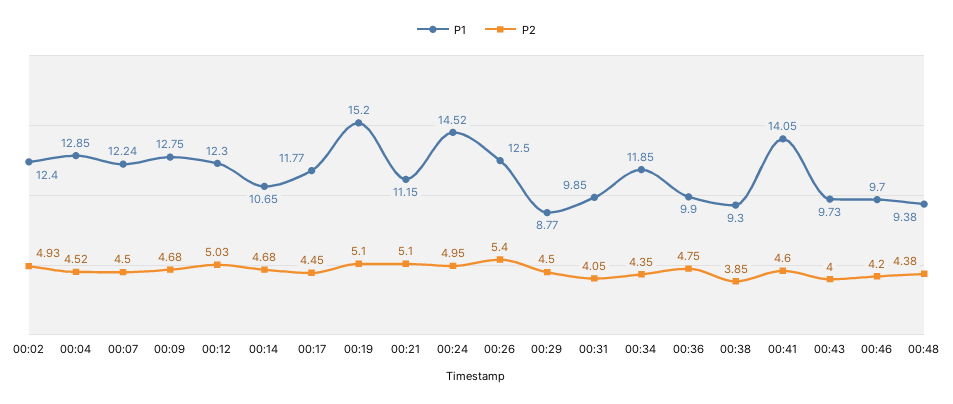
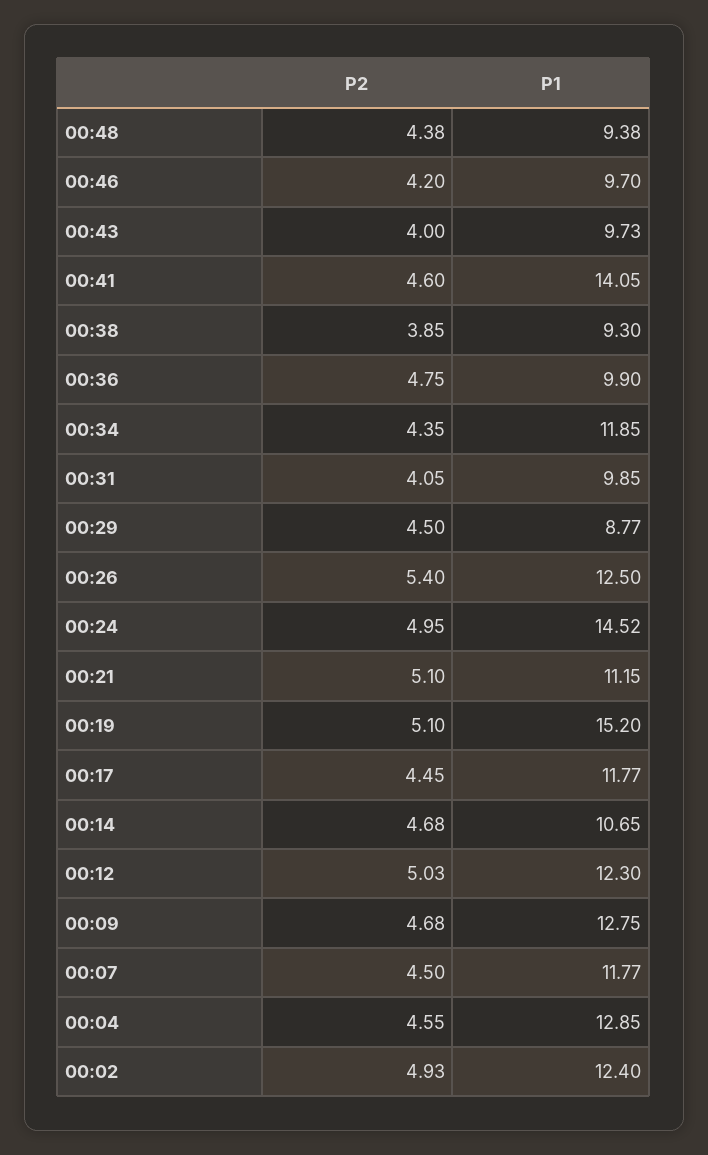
  {
    "P1": {
      "00:02": 12.4,
      "00:04": 12.85,
-     "00:07": 12.24,
+     "00:07": 11.77,
      "00:09": 12.75,
      "00:12": 12.3,
      "00:14": 10.65,
      "00:17": 11.77,
      "00:19": 15.2,
      "00:21": 11.15,
      "00:24": 14.52,
      "00:26": 12.5,
      "00:29": 8.77,
      "00:31": 9.85,
      "00:34": 11.85,
      "00:36": 9.9,
      "00:38": 9.3,
      "00:41": 14.05,
      "00:43": 9.73,
      "00:46": 9.7,
      "00:48": 9.38
    },
    "P2": {
      "00:02": 4.93,
-     "00:04": 4.52,
+     "00:04": 4.55,
      "00:07": 4.5,
      "00:09": 4.68,
      "00:12": 5.03,
      "00:14": 4.68,
      "00:17": 4.45,
      "00:19": 5.1,
      "00:21": 5.1,
      "00:24": 4.95,
      "00:26": 5.4,
      "00:29": 4.5,
      "00:31": 4.05,
      "00:34": 4.35,
      "00:36": 4.75,
      "00:38": 3.85,
      "00:41": 4.6,
      "00:43": 4,
      "00:46": 4.2,
      "00:48": 4.38
    }
  }

